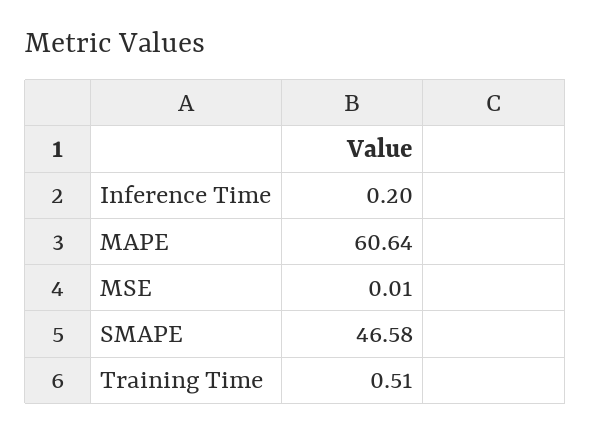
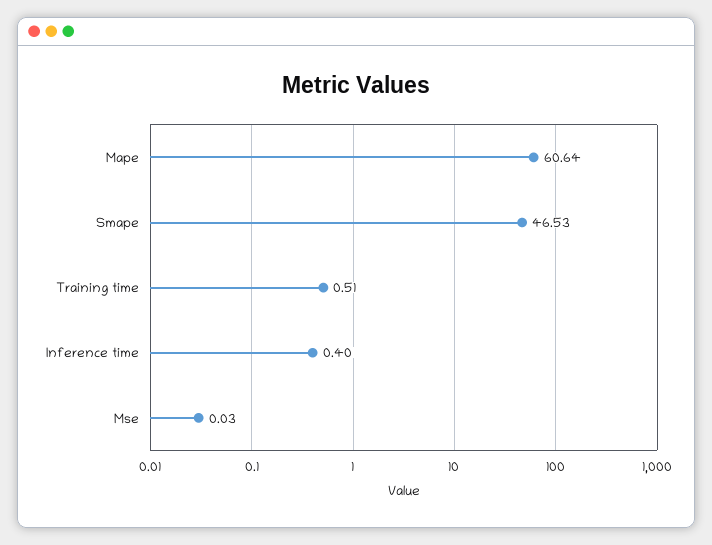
  {
-   "Inference Time": 0.2,
+   "Inference Time": 0.4,
    "MAPE": 60.64,
-   "MSE": 0.01,
+   "MSE": 0.03,
-   "SMAPE": 46.58,
+   "SMAPE": 46.53,
    "Training Time": 0.51
  }

